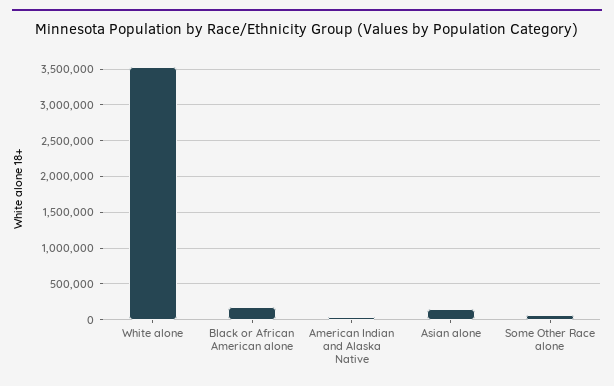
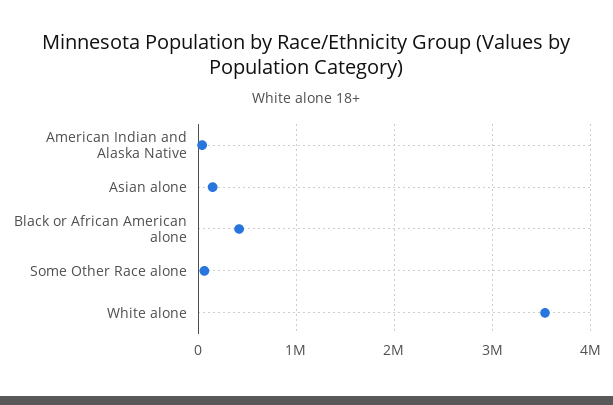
  {
    "White alone": 3500000,
-   "Black or African American alone": 200000,
+   "Black or African American alone": 400000,
    "American Indian and Alaska Native": 0,
    "Asian alone": 100000,
    "Some Other Race alone": 100000
  }

